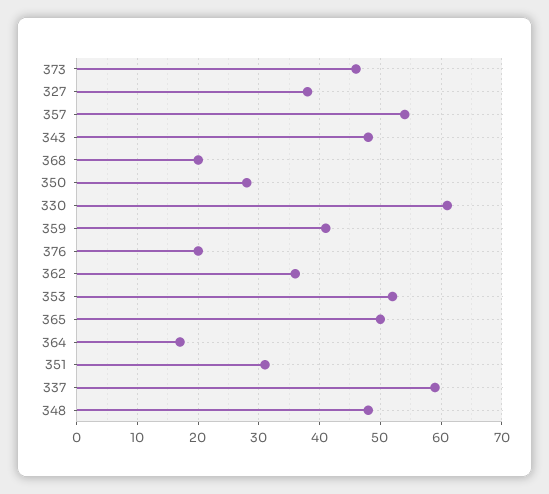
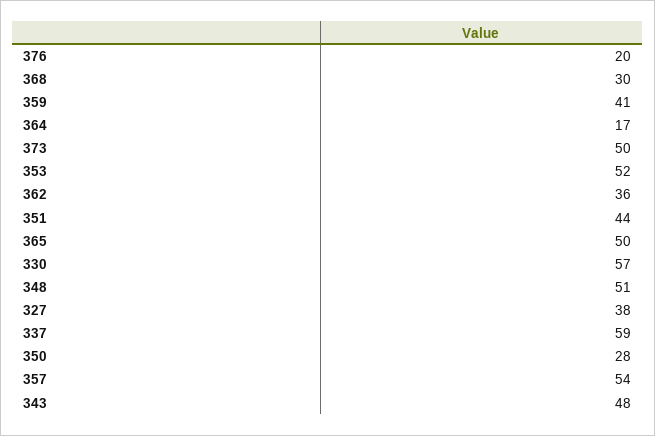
  {
-   "373": 46,
+   "373": 50,
    "327": 38,
    "357": 54,
    "343": 48,
-   "368": 20,
+   "368": 30,
    "350": 28,
-   "330": 61,
+   "330": 57,
    "359": 41,
    "376": 20,
    "362": 36,
    "353": 52,
    "365": 50,
    "364": 17,
-   "351": 31,
+   "351": 44,
    "337": 59,
-   "348": 48
+   "348": 51
  }

